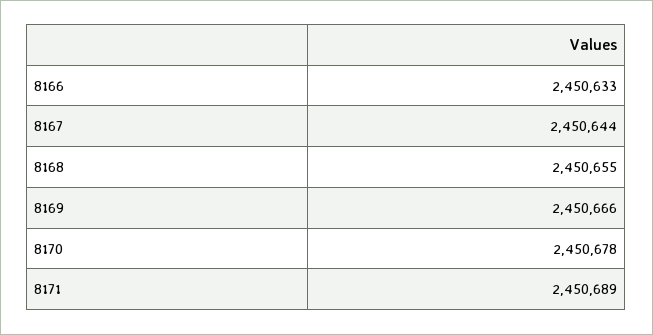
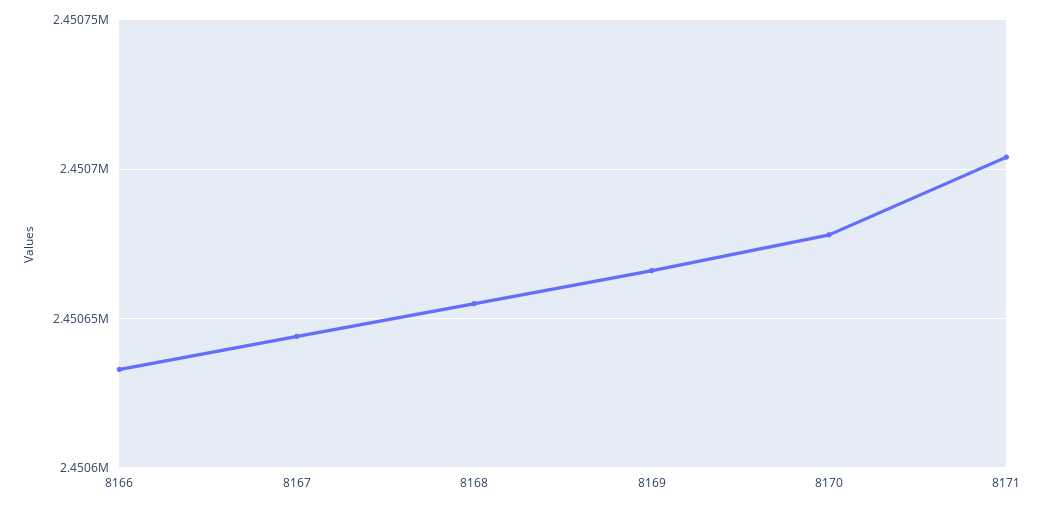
  {
    "8166": 2450633,
    "8167": 2450644,
    "8168": 2450655,
    "8169": 2450666,
    "8170": 2450678,
-   "8171": 2450689
+   "8171": 2450705
  }

